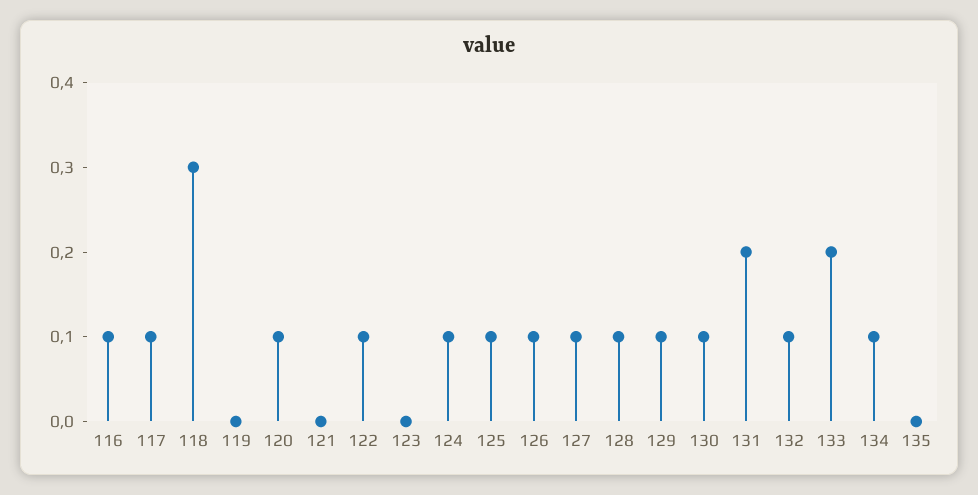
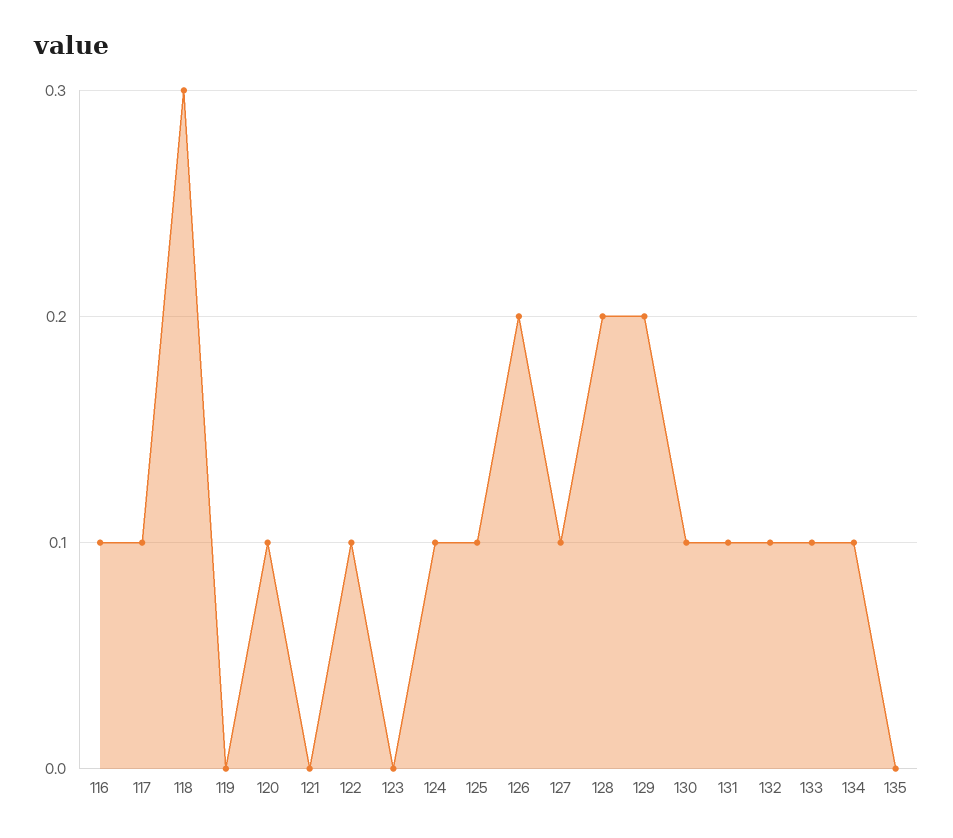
  {
    "116": 0.1,
    "117": 0.1,
    "118": 0.3,
    "119": 0,
    "120": 0.1,
    "121": 0,
    "122": 0.1,
    "123": 0,
    "124": 0.1,
    "125": 0.1,
-   "126": 0.1,
+   "126": 0.2,
    "127": 0.1,
-   "128": 0.1,
+   "128": 0.2,
-   "129": 0.1,
+   "129": 0.2,
    "130": 0.1,
-   "131": 0.2,
+   "131": 0.1,
    "132": 0.1,
-   "133": 0.2,
+   "133": 0.1,
    "134": 0.1,
    "135": 0
  }

